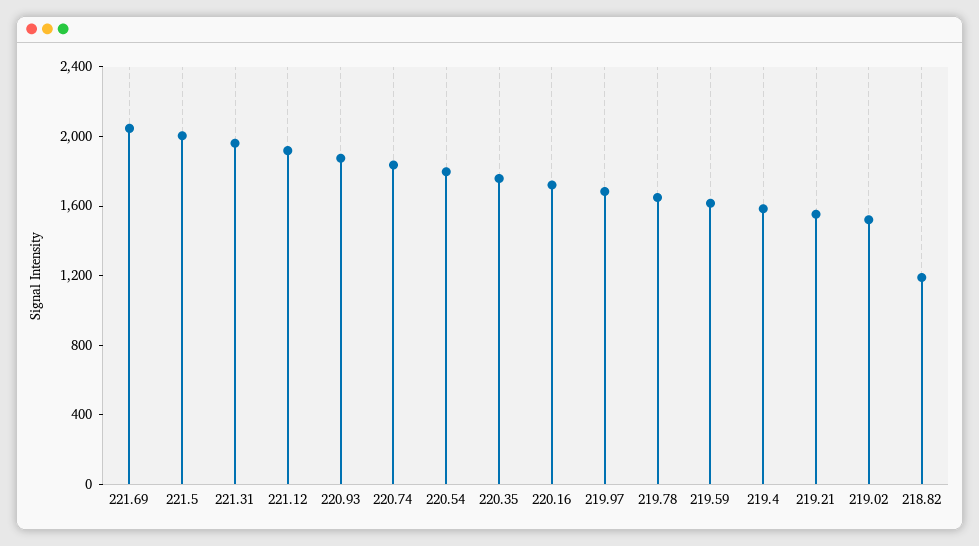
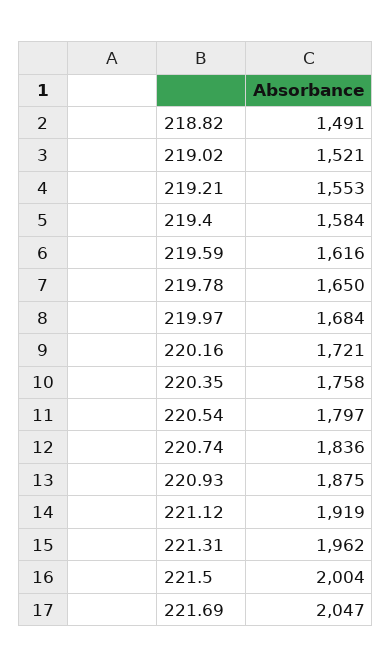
  {
    "221.69": 2047,
    "221.5": 2004,
    "221.31": 1962,
    "221.12": 1919,
    "220.93": 1875,
    "220.74": 1836,
    "220.54": 1797,
    "220.35": 1758,
    "220.16": 1721,
    "219.97": 1684,
    "219.78": 1650,
    "219.59": 1616,
    "219.4": 1584,
    "219.21": 1553,
    "219.02": 1521,
-   "218.82": 1200
+   "218.82": 1491
  }

